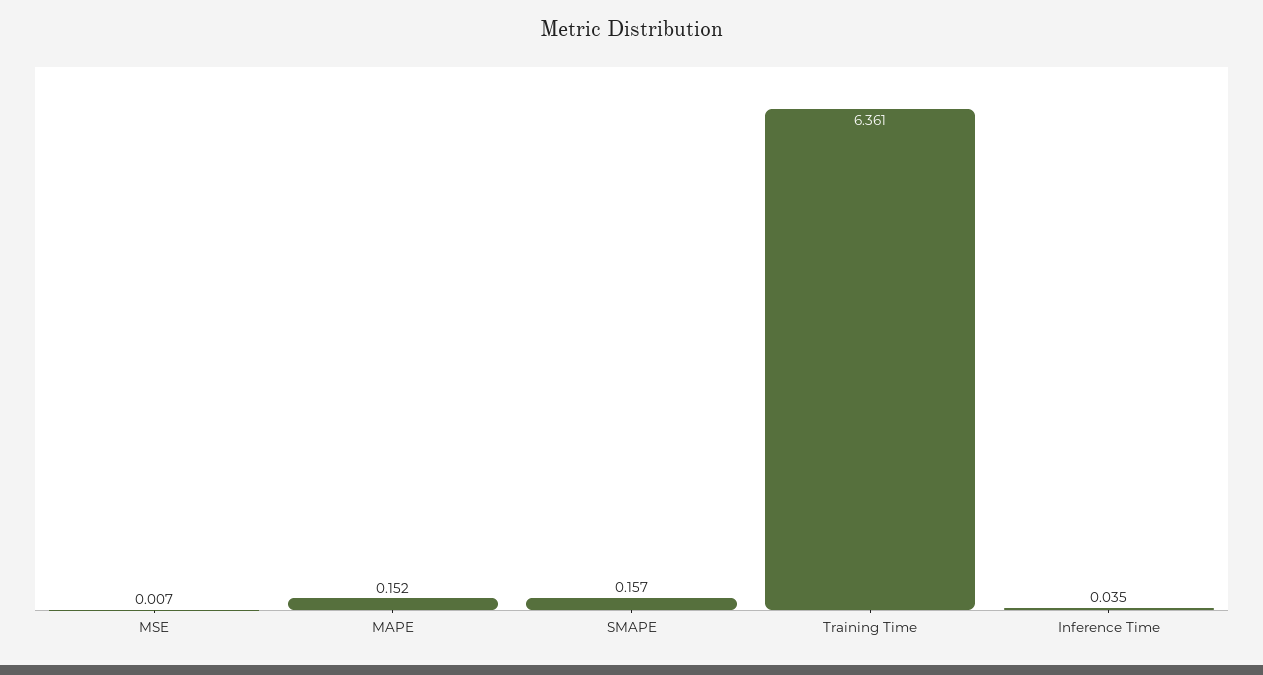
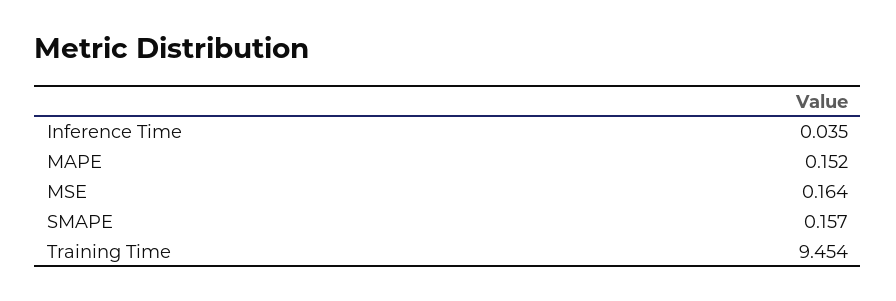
  {
-   "MSE": 0.007,
+   "MSE": 0.164,
    "MAPE": 0.152,
    "SMAPE": 0.157,
-   "Training Time": 6.361,
+   "Training Time": 9.454,
    "Inference Time": 0.035
  }

